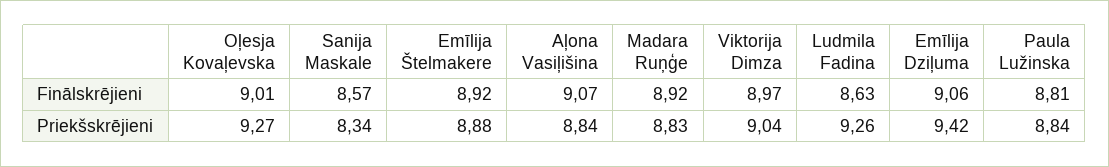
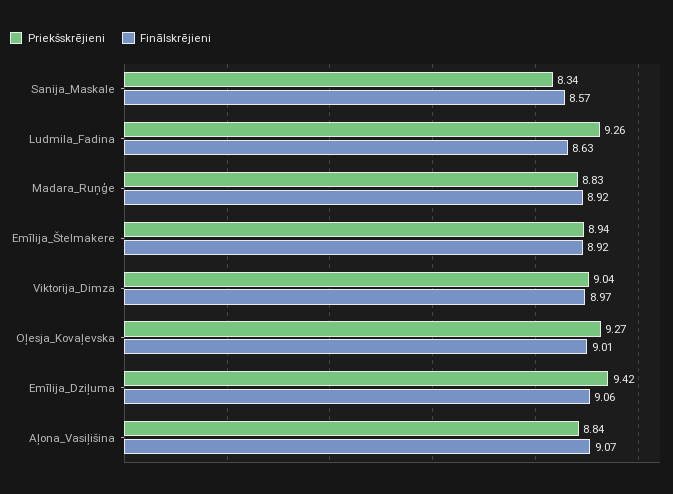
  {
    "Finālskrējieni": {
      "Oļesja Kovaļevska": 9.01,
      "Sanija Maskale": 8.57,
      "Emīlija Štelmakere": 8.92,
      "Aļona Vasiļišina": 9.07,
      "Madara Ruņģe": 8.92,
      "Viktorija Dimza": 8.97,
      "Ludmila Fadina": 8.63,
-     "Emīlija Dziļuma": 9.06,
+     "Emīlija Dziļuma": 9.06
-     "Paula Lužinska": 8.81
    },
    "Priekšskrējieni": {
      "Oļesja Kovaļevska": 9.27,
      "Sanija Maskale": 8.34,
-     "Emīlija Štelmakere": 8.88,
+     "Emīlija Štelmakere": 8.94,
      "Aļona Vasiļišina": 8.84,
      "Madara Ruņģe": 8.83,
      "Viktorija Dimza": 9.04,
      "Ludmila Fadina": 9.26,
-     "Emīlija Dziļuma": 9.42,
+     "Emīlija Dziļuma": 9.42
-     "Paula Lužinska": 8.84
    }
  }

